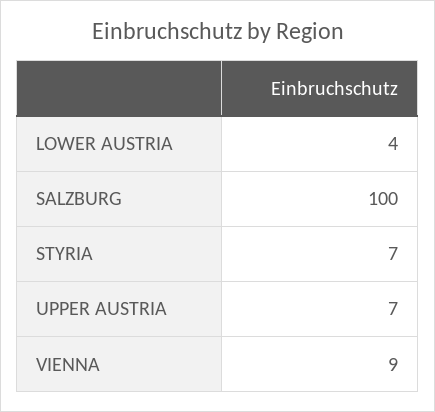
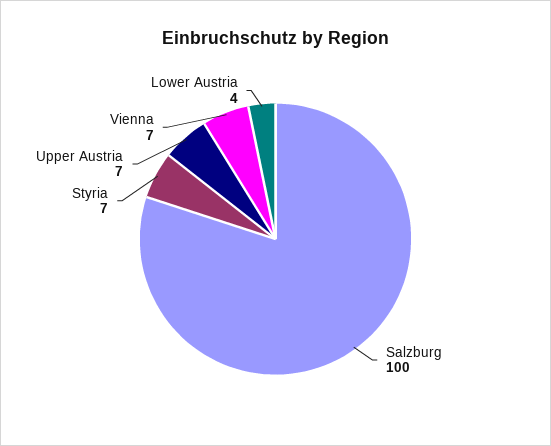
  {
    "LOWER AUSTRIA": 4,
    "SALZBURG": 100,
    "STYRIA": 7,
    "UPPER AUSTRIA": 7,
-   "VIENNA": 9
+   "VIENNA": 7
  }

